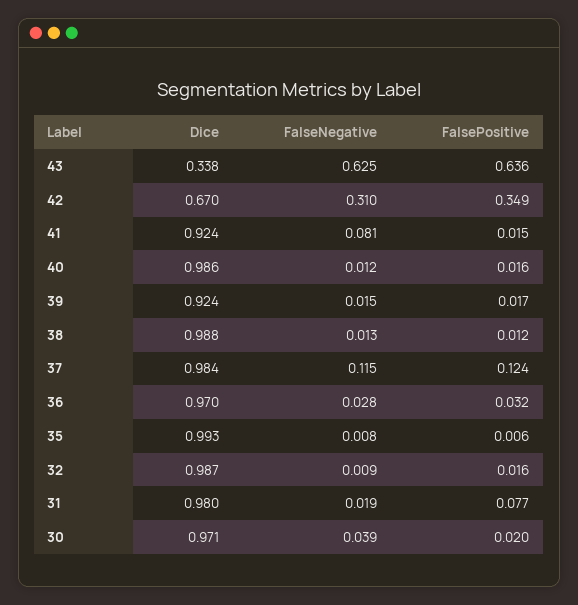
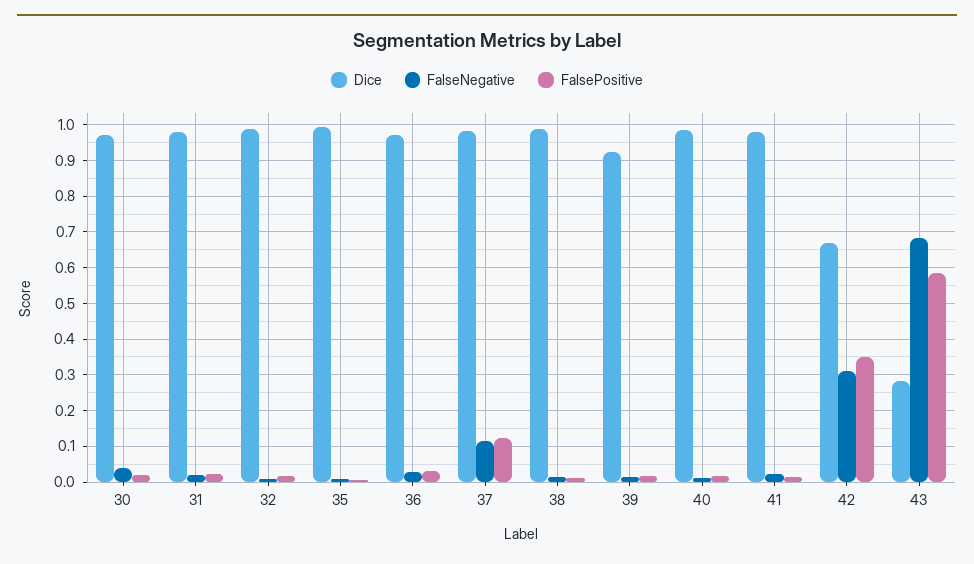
  {
    "Dice": {
-     "43": 0.338,
+     "43": 0.28,
      "42": 0.67,
-     "41": 0.924,
+     "41": 0.98,
      "40": 0.986,
      "39": 0.924,
      "38": 0.988,
      "37": 0.984,
      "36": 0.97,
      "35": 0.993,
      "32": 0.987,
      "31": 0.98,
      "30": 0.971
    },
    "FalseNegative": {
-     "43": 0.625,
+     "43": 0.68,
      "42": 0.31,
-     "41": 0.081,
+     "41": 0.02,
      "40": 0.012,
      "39": 0.015,
      "38": 0.013,
      "37": 0.115,
      "36": 0.028,
      "35": 0.008,
      "32": 0.009,
      "31": 0.019,
      "30": 0.039
    },
    "FalsePositive": {
-     "43": 0.636,
+     "43": 0.58,
      "42": 0.349,
      "41": 0.015,
      "40": 0.016,
      "39": 0.017,
      "38": 0.012,
      "37": 0.124,
      "36": 0.032,
      "35": 0.006,
      "32": 0.016,
-     "31": 0.077,
+     "31": 0.02,
      "30": 0.02
    }
  }

